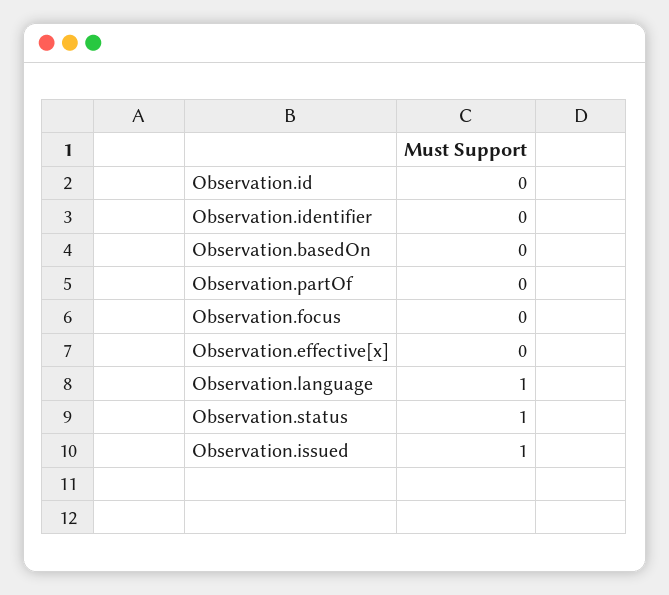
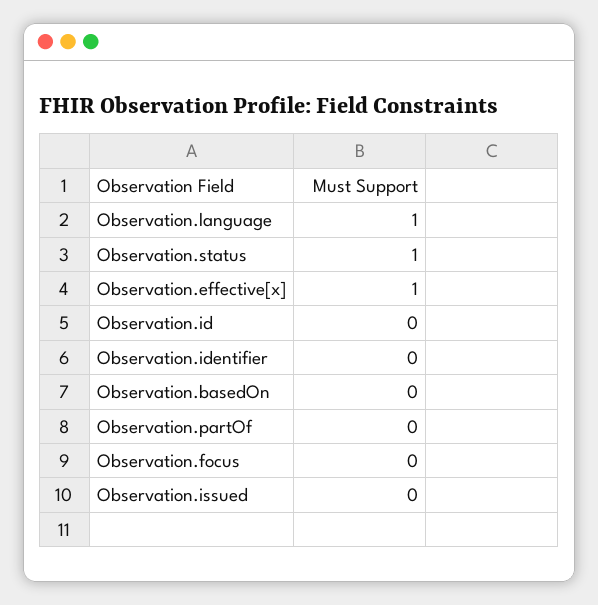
  {
    "Observation.id": 0,
    "Observation.identifier": 0,
    "Observation.basedOn": 0,
    "Observation.partOf": 0,
    "Observation.focus": 0,
-   "Observation.effective[x]": 0,
+   "Observation.effective[x]": 1,
    "Observation.language": 1,
    "Observation.status": 1,
-   "Observation.issued": 1
+   "Observation.issued": 0
  }

